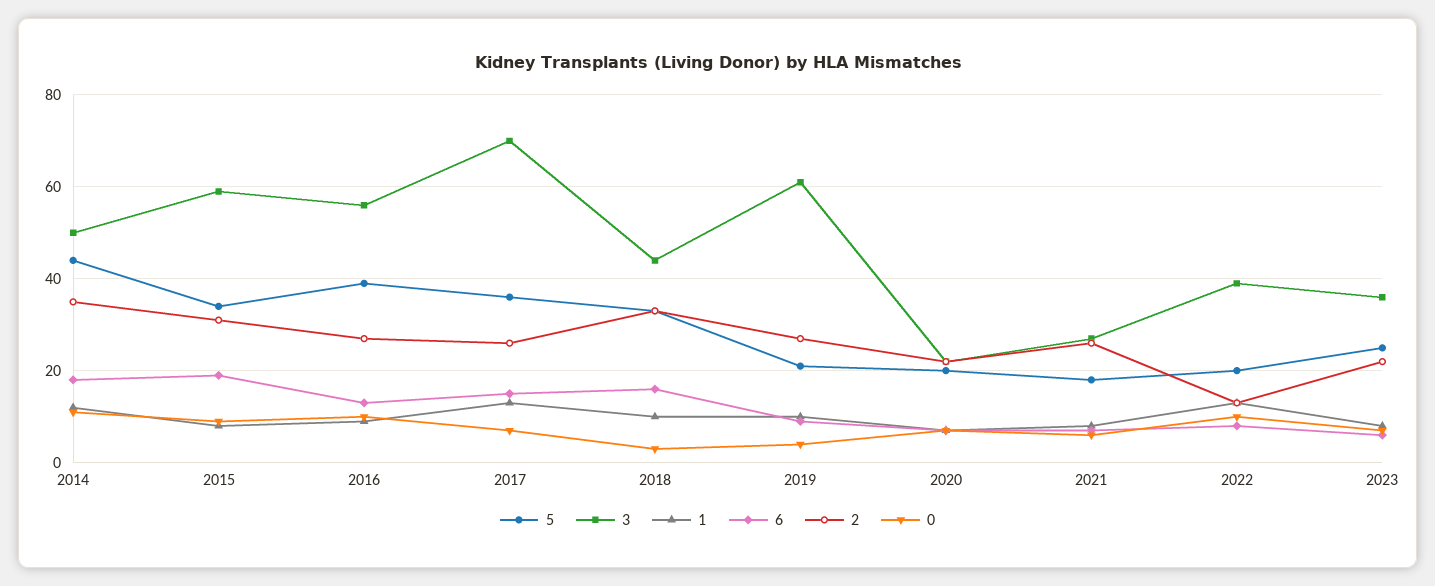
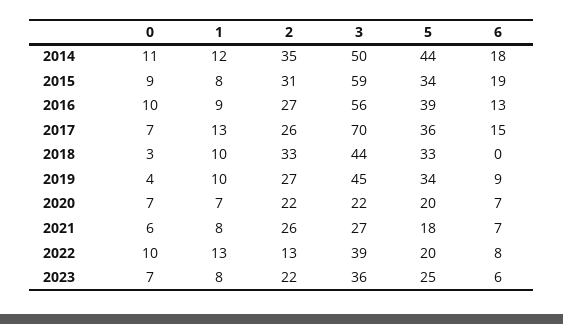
  {
    "5": {
      "2014": 44,
      "2015": 34,
      "2016": 39,
      "2017": 36,
      "2018": 33,
-     "2019": 20,
+     "2019": 34,
      "2020": 20,
      "2021": 18,
      "2022": 20,
      "2023": 25
    },
    "3": {
      "2014": 50,
      "2015": 59,
      "2016": 56,
      "2017": 70,
      "2018": 44,
-     "2019": 60,
+     "2019": 45,
      "2020": 22,
      "2021": 27,
      "2022": 39,
      "2023": 36
    },
    "1": {
      "2014": 12,
      "2015": 8,
      "2016": 9,
      "2017": 13,
      "2018": 10,
      "2019": 10,
      "2020": 7,
      "2021": 8,
      "2022": 13,
      "2023": 8
    },
    "6": {
      "2014": 18,
      "2015": 19,
      "2016": 13,
      "2017": 15,
-     "2018": 15,
+     "2018": 0,
      "2019": 9,
      "2020": 7,
      "2021": 7,
      "2022": 8,
      "2023": 6
    },
    "2": {
      "2014": 35,
      "2015": 31,
      "2016": 27,
      "2017": 26,
      "2018": 33,
      "2019": 27,
      "2020": 22,
      "2021": 26,
      "2022": 13,
      "2023": 22
    },
    "0": {
      "2014": 11,
      "2015": 9,
      "2016": 10,
      "2017": 7,
      "2018": 3,
      "2019": 4,
      "2020": 7,
      "2021": 6,
      "2022": 10,
      "2023": 7
    }
  }

